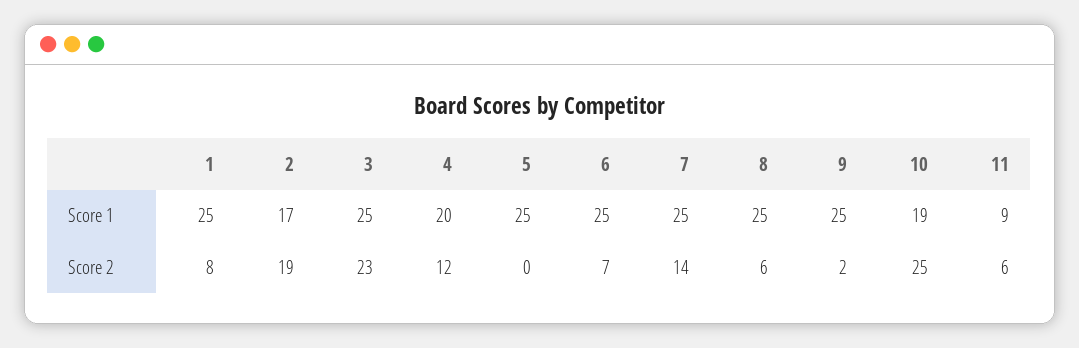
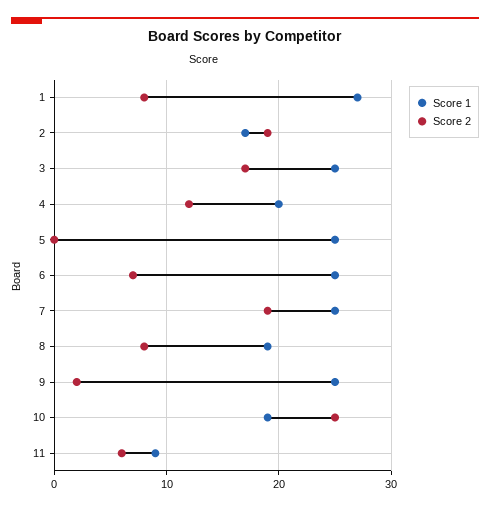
  {
    "Score 1": {
-     "1": 25,
+     "1": 27,
      "2": 17,
      "3": 25,
      "4": 20,
      "5": 25,
      "6": 25,
      "7": 25,
-     "8": 25,
+     "8": 19,
      "9": 25,
      "10": 19,
      "11": 9
    },
    "Score 2": {
      "1": 8,
      "2": 19,
-     "3": 23,
+     "3": 17,
      "4": 12,
      "5": 0,
      "6": 7,
-     "7": 14,
+     "7": 19,
-     "8": 6,
+     "8": 8,
      "9": 2,
      "10": 25,
      "11": 6
    }
  }

